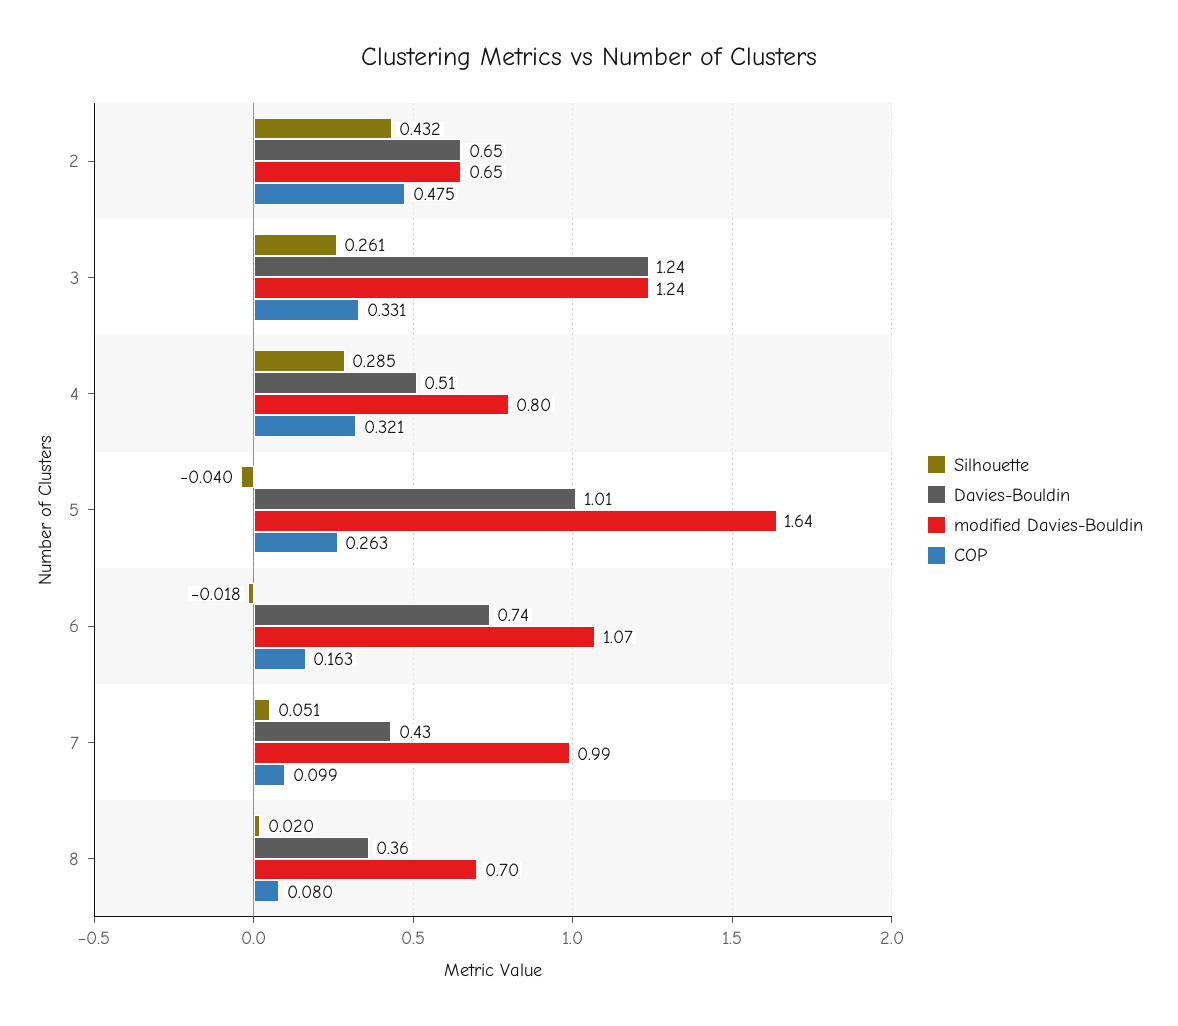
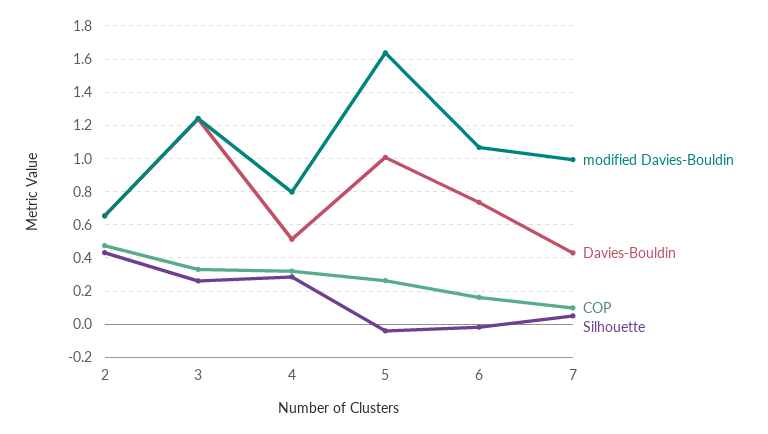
  {
    "Silhouette": {
      "2": 0.432,
      "3": 0.261,
      "4": 0.285,
      "5": -0.04,
      "6": -0.018,
-     "7": 0.051,
+     "7": 0.051
-     "8": 0.02
    },
    "Davies-Bouldin": {
      "2": 0.65,
      "3": 1.24,
      "4": 0.51,
      "5": 1.01,
      "6": 0.74,
-     "7": 0.43,
+     "7": 0.43
-     "8": 0.36
    },
    "modified Davies-Bouldin": {
      "2": 0.65,
      "3": 1.24,
      "4": 0.8,
      "5": 1.64,
      "6": 1.07,
-     "7": 0.99,
+     "7": 0.99
-     "8": 0.7
    },
    "COP": {
      "2": 0.475,
      "3": 0.331,
      "4": 0.321,
      "5": 0.263,
      "6": 0.163,
-     "7": 0.099,
+     "7": 0.099
-     "8": 0.08
    }
  }

